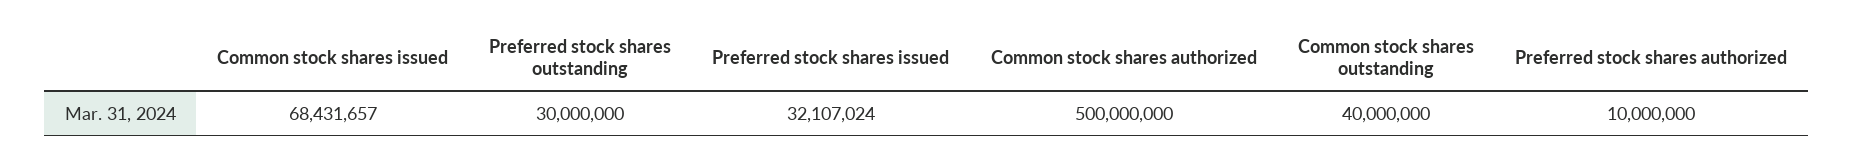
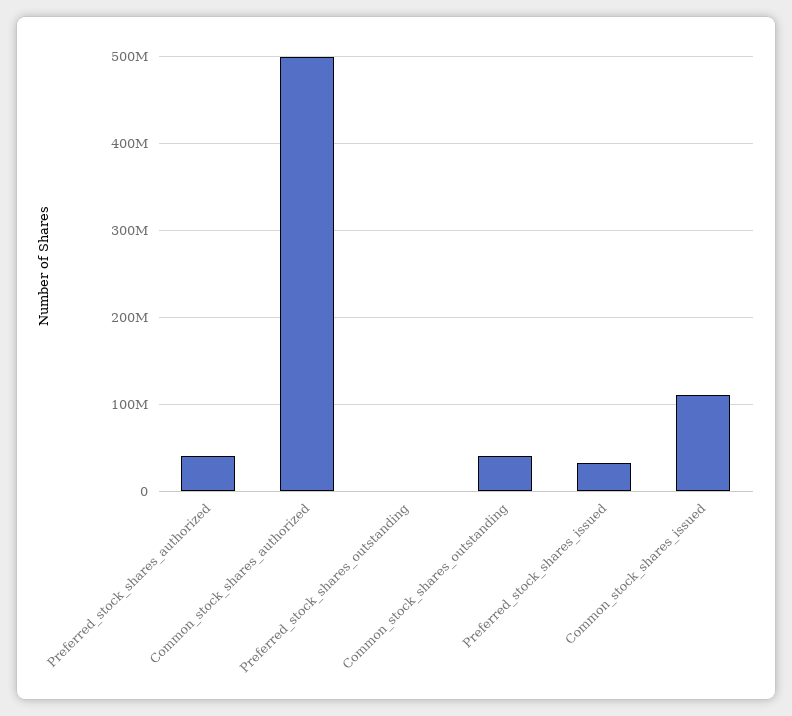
  {
-   "Common stock shares issued": 68431657,
+   "Common stock shares issued": 110000000,
-   "Preferred stock shares outstanding": 30000000,
+   "Preferred stock shares outstanding": 0,
    "Preferred stock shares issued": 32107024,
    "Common stock shares authorized": 500000000,
    "Common stock shares outstanding": 40000000,
-   "Preferred stock shares authorized": 10000000
+   "Preferred stock shares authorized": 40000000
  }

